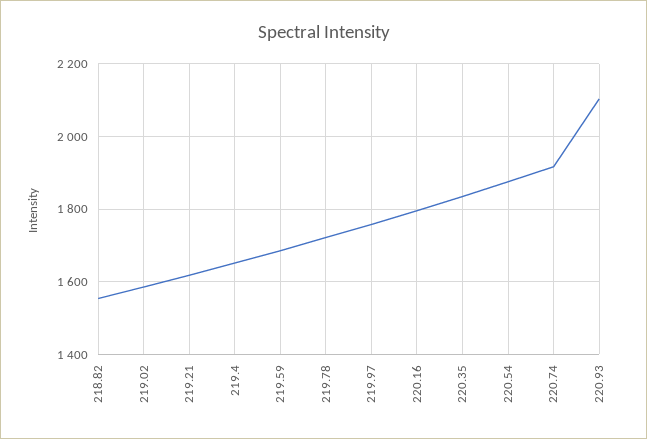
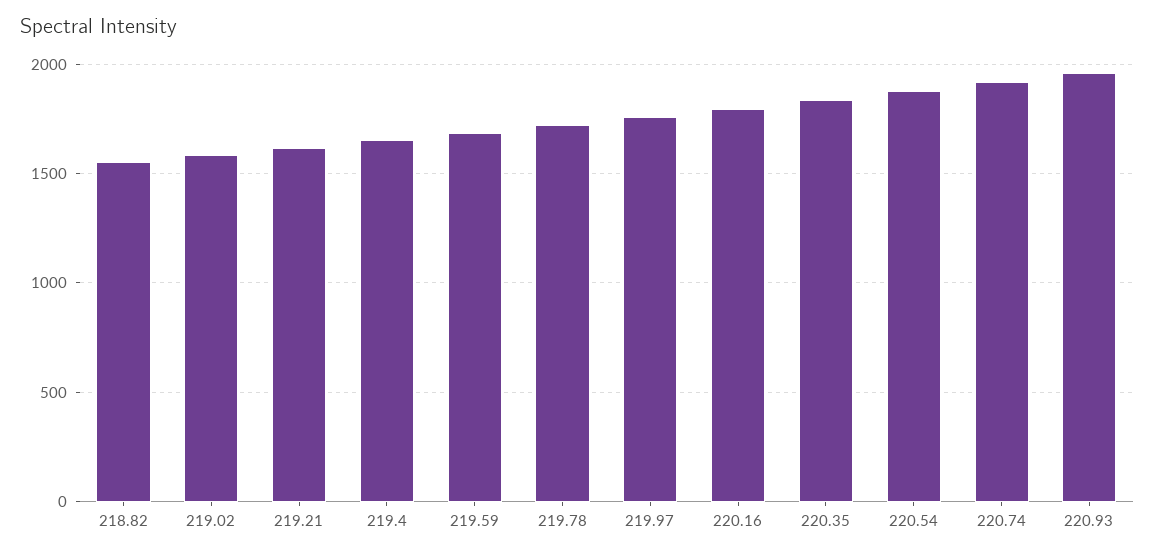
  {
    "218.82": 1560,
    "219.02": 1580,
    "219.21": 1620,
    "219.4": 1660,
    "219.59": 1680,
    "219.78": 1720,
    "219.97": 1760,
    "220.16": 1800,
    "220.35": 1840,
    "220.54": 1880,
    "220.74": 1920,
-   "220.93": 2100
+   "220.93": 1950
  }

